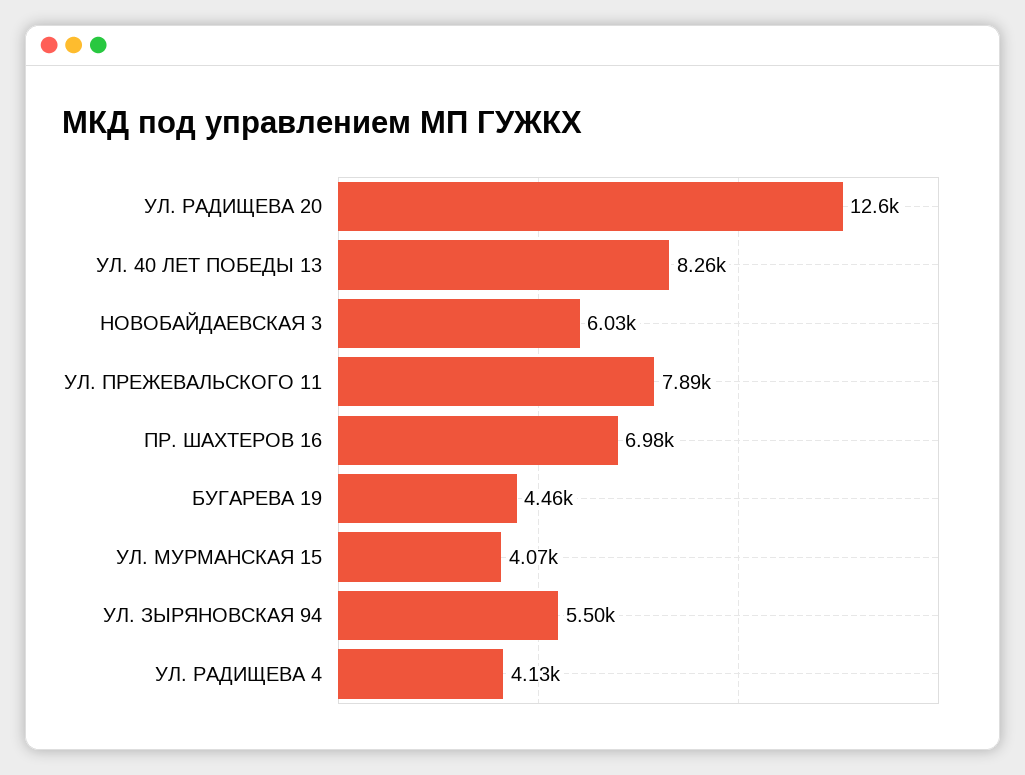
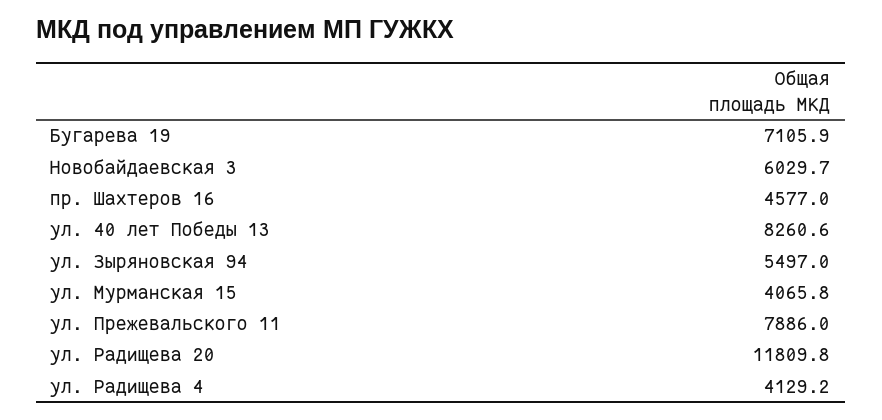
  {
-   "УЛ. РАДИЩЕВА 20": 12600,
+   "УЛ. РАДИЩЕВА 20": 11809.8,
    "УЛ. 40 ЛЕТ ПОБЕДЫ 13": 8260.6,
    "НОВОБАЙДАЕВСКАЯ 3": 6029.7,
    "УЛ. ПРЕЖЕВАЛЬСКОГО 11": 7886,
-   "ПР. ШАХТЕРОВ 16": 6980,
+   "ПР. ШАХТЕРОВ 16": 4577,
-   "БУГАРЕВА 19": 4460,
+   "БУГАРЕВА 19": 7105.9,
    "УЛ. МУРМАНСКАЯ 15": 4065.8,
    "УЛ. ЗЫРЯНОВСКАЯ 94": 5497,
    "УЛ. РАДИЩЕВА 4": 4129.2
  }

